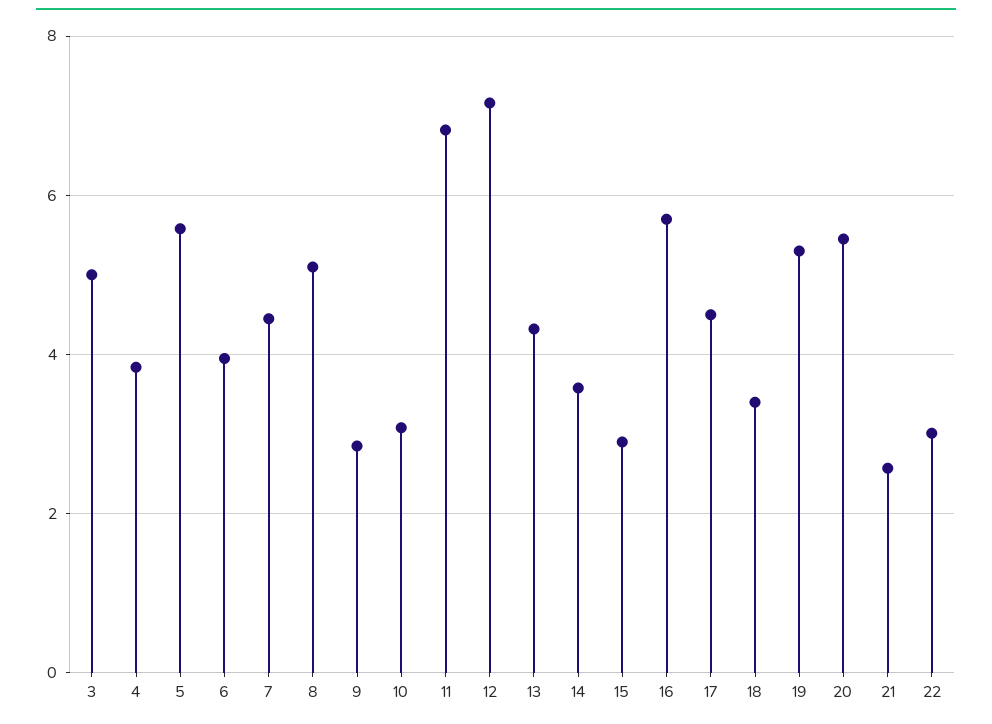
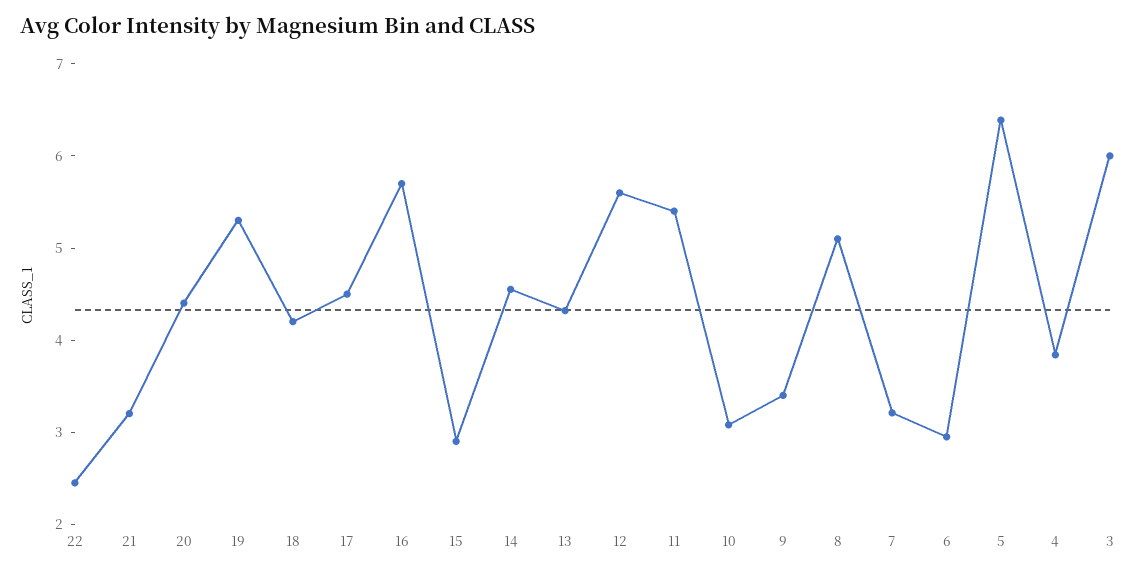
  {
-   "3": 5,
+   "3": 6,
    "4": 3.8,
-   "5": 5.6,
+   "5": 6.4,
-   "6": 4,
+   "6": 3,
-   "7": 4.4,
+   "7": 3.2,
    "8": 5.2,
-   "9": 2.8,
+   "9": 3.4,
    "10": 3,
-   "11": 6.8,
+   "11": 5.4,
-   "12": 7.2,
+   "12": 5.6,
    "13": 4.4,
-   "14": 3.6,
+   "14": 4.6,
    "15": 3,
    "16": 5.8,
    "17": 4.6,
-   "18": 3.4,
+   "18": 4.2,
    "19": 5.4,
-   "20": 5.4,
+   "20": 4.4,
-   "21": 2.6,
+   "21": 3.2,
-   "22": 3
+   "22": 2.4
  }

